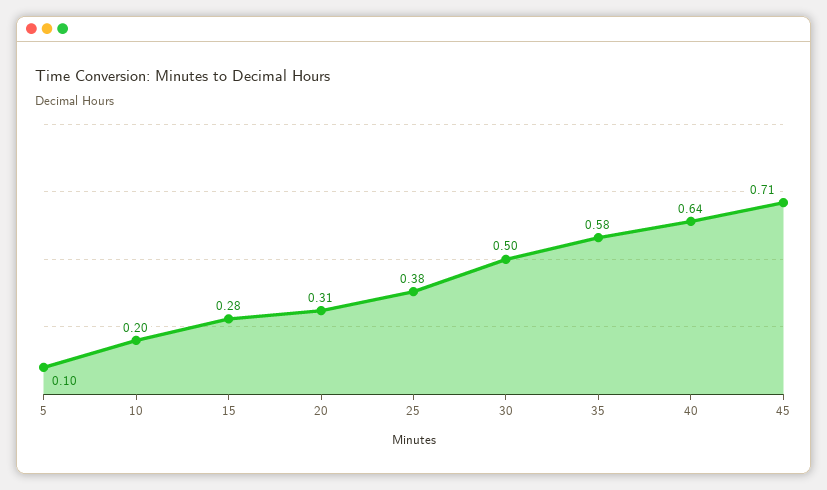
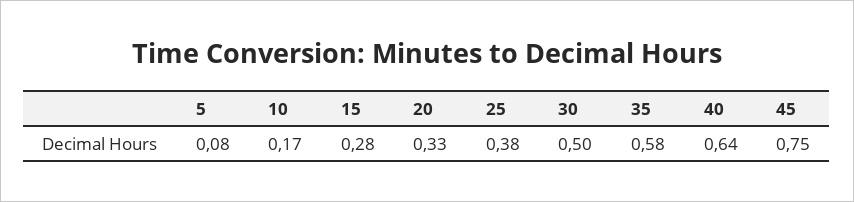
  {
-   "5": 0.1,
+   "5": 0.08,
-   "10": 0.2,
+   "10": 0.17,
    "15": 0.28,
-   "20": 0.31,
+   "20": 0.33,
    "25": 0.38,
    "30": 0.5,
    "35": 0.58,
    "40": 0.64,
-   "45": 0.71
+   "45": 0.75
  }

